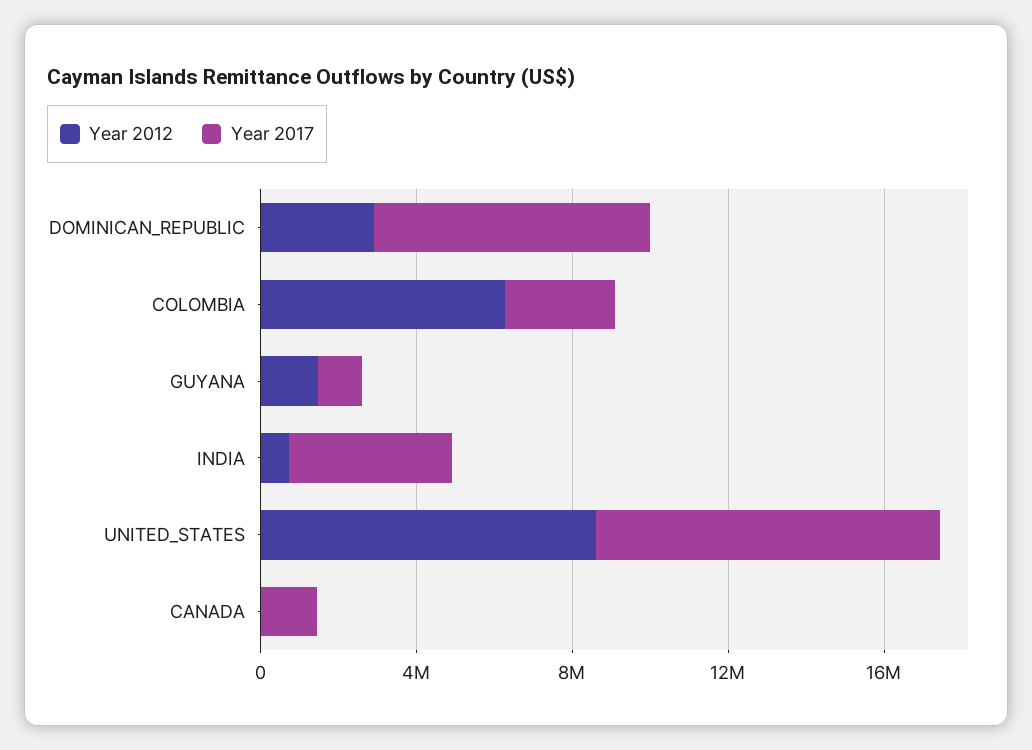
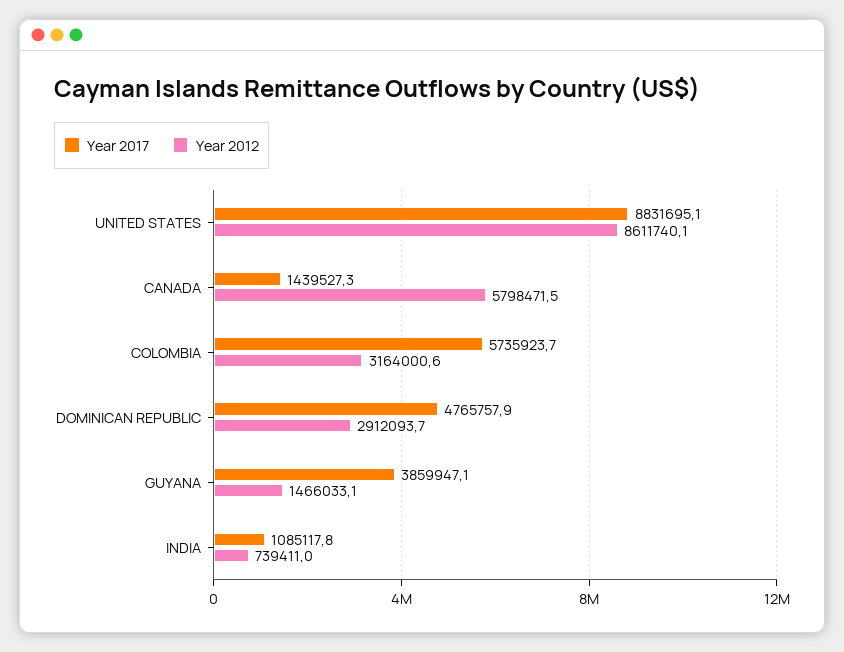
  {
    "Year 2012": {
      "DOMINICAN_REPUBLIC": 2912093.7,
-     "COLOMBIA": 6000000,
+     "COLOMBIA": 3164000.6,
      "GUYANA": 1466033.1,
      "INDIA": 739411,
      "UNITED_STATES": 8611740.1,
-     "CANADA": 0
+     "CANADA": 5798471.5
    },
    "Year 2017": {
-     "DOMINICAN_REPUBLIC": 7000000,
+     "DOMINICAN_REPUBLIC": 4765757.9,
-     "COLOMBIA": 3000000,
+     "COLOMBIA": 5735923.7,
-     "GUYANA": 1000000,
+     "GUYANA": 3859947.1,
-     "INDIA": 4000000,
+     "INDIA": 1085117.8,
      "UNITED_STATES": 8831695.1,
      "CANADA": 1439527.3
    }
  }

